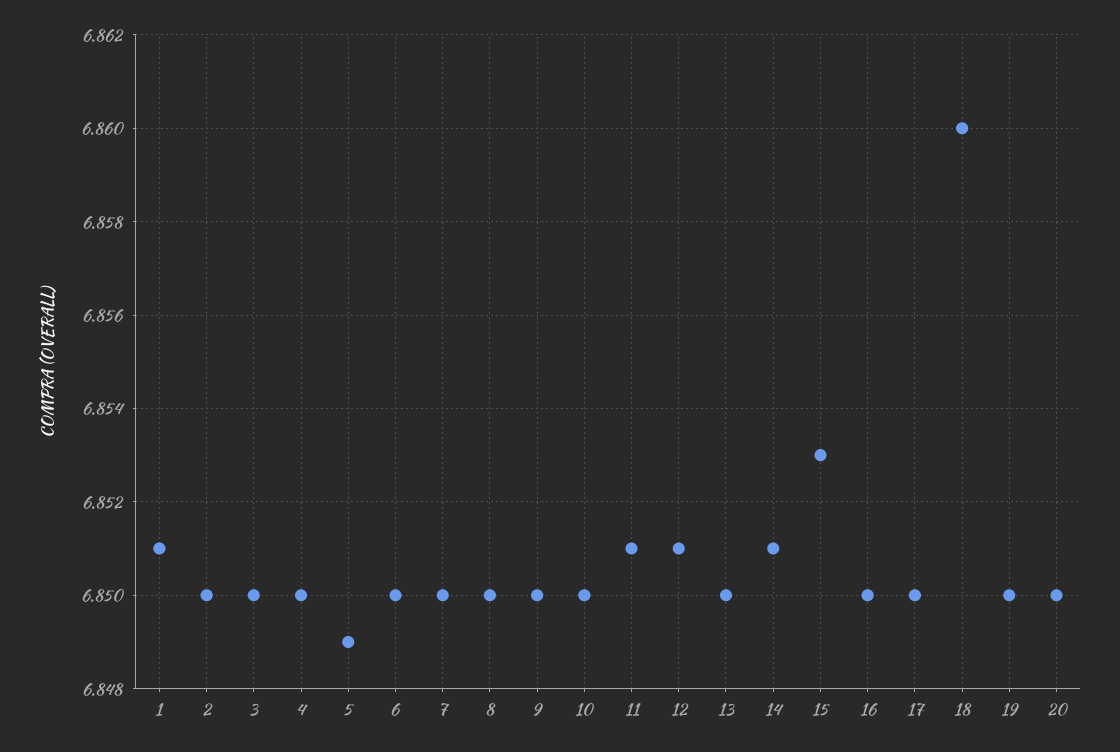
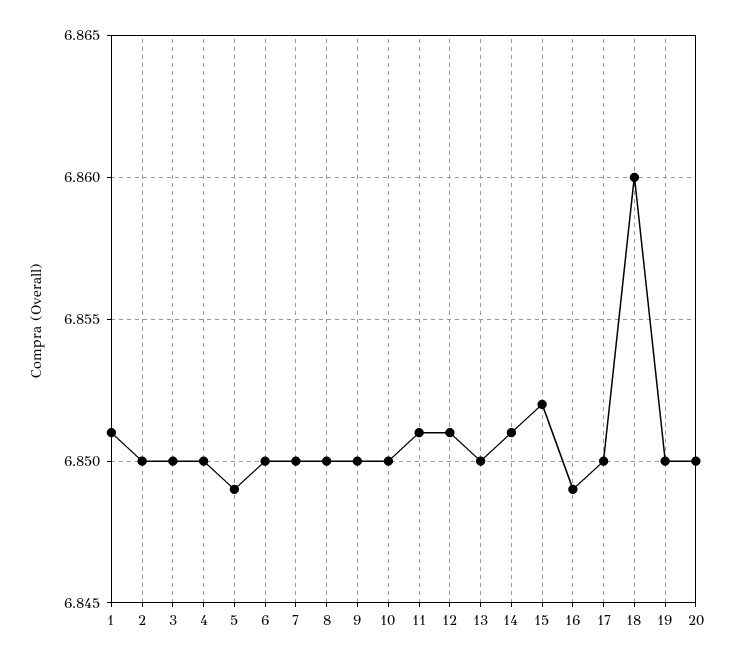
  {
    "1": 6.851,
    "2": 6.85,
    "3": 6.85,
    "4": 6.85,
    "5": 6.849,
    "6": 6.85,
    "7": 6.85,
    "8": 6.85,
    "9": 6.85,
    "10": 6.85,
    "11": 6.851,
    "12": 6.851,
    "13": 6.85,
    "14": 6.851,
-   "15": 6.853,
+   "15": 6.852,
-   "16": 6.85,
+   "16": 6.849,
    "17": 6.85,
    "18": 6.86,
    "19": 6.85,
    "20": 6.85
  }

